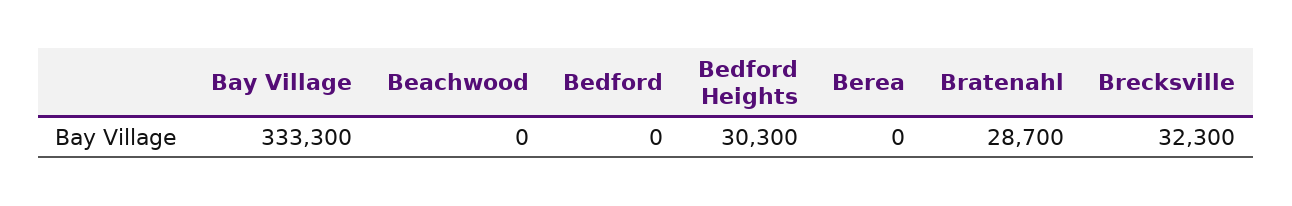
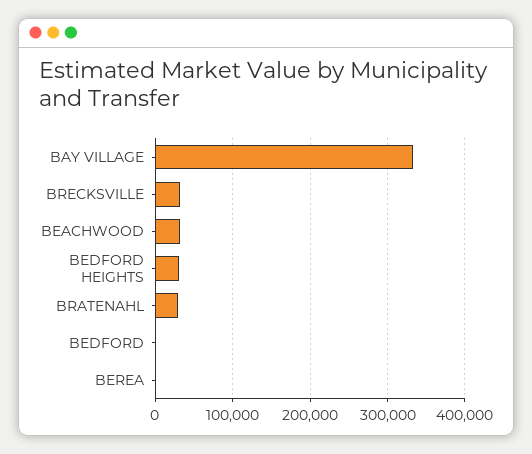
  {
    "Bay Village": 333300,
-   "Beachwood": 0,
+   "Beachwood": 30000,
    "Bedford": 0,
    "Bedford Heights": 30300,
    "Berea": 0,
    "Bratenahl": 28700,
    "Brecksville": 32300
  }

